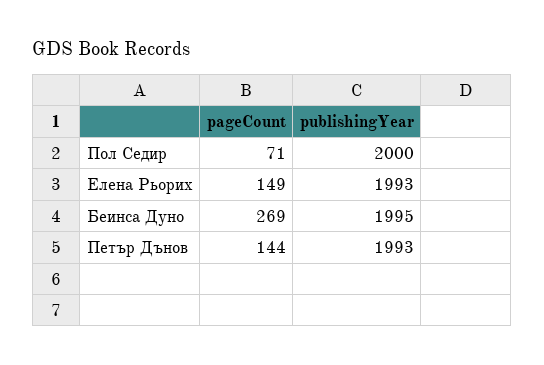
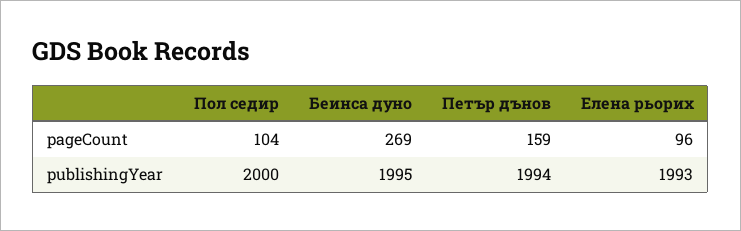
  {
    "pageCount": {
-     "Пол Седир": 71,
+     "Пол Седир": 104,
-     "Елена Рьорих": 149,
+     "Елена Рьорих": 96,
      "Беинса Дуно": 269,
-     "Петър Дънов": 144
+     "Петър Дънов": 159
    },
    "publishingYear": {
      "Пол Седир": 2000,
      "Елена Рьорих": 1993,
      "Беинса Дуно": 1995,
-     "Петър Дънов": 1993
+     "Петър Дънов": 1994
    }
  }

